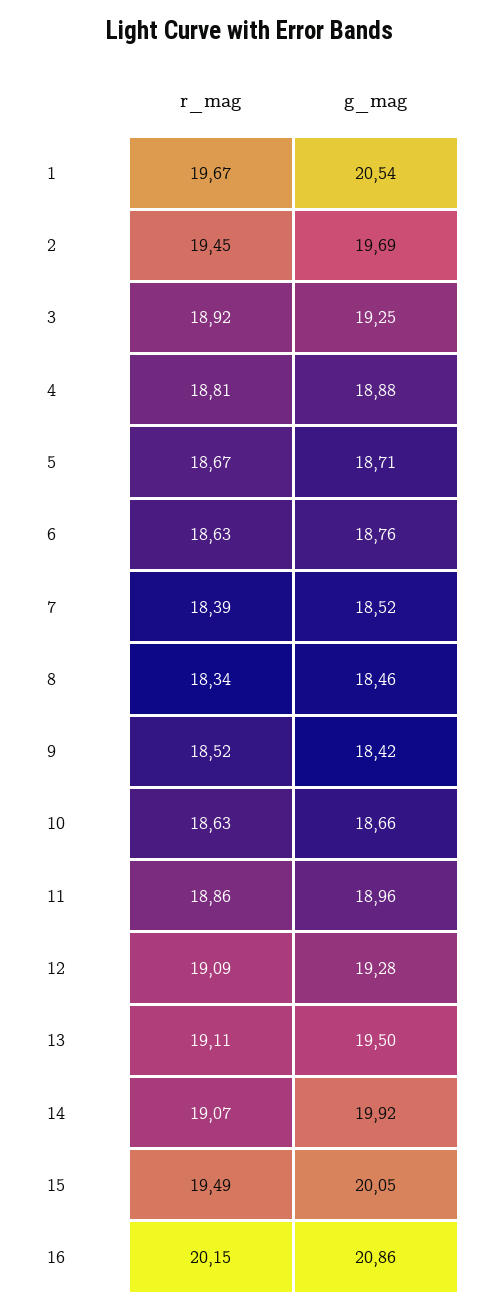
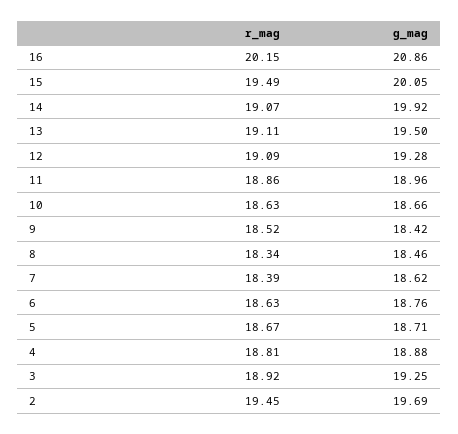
  {
    "r_mag": {
-     "1": 19.67,
      "2": 19.45,
      "3": 18.92,
      "4": 18.81,
      "5": 18.67,
      "6": 18.63,
      "7": 18.39,
      "8": 18.34,
      "9": 18.52,
      "10": 18.63,
      "11": 18.86,
      "12": 19.09,
      "13": 19.11,
      "14": 19.07,
      "15": 19.49,
      "16": 20.15
    },
    "g_mag": {
-     "1": 20.54,
      "2": 19.69,
      "3": 19.25,
      "4": 18.88,
      "5": 18.71,
      "6": 18.76,
-     "7": 18.52,
+     "7": 18.62,
      "8": 18.46,
      "9": 18.42,
      "10": 18.66,
      "11": 18.96,
      "12": 19.28,
      "13": 19.5,
      "14": 19.92,
      "15": 20.05,
      "16": 20.86
    }
  }

